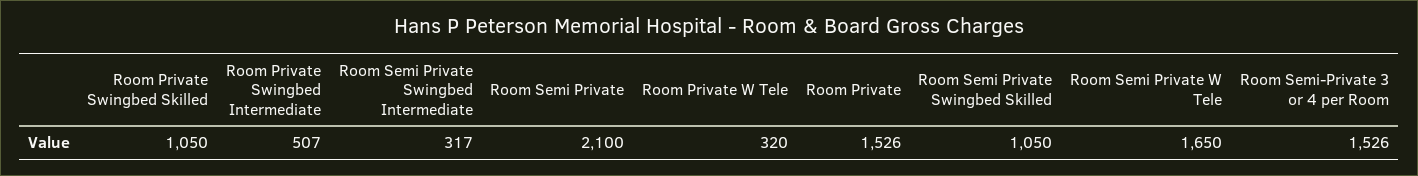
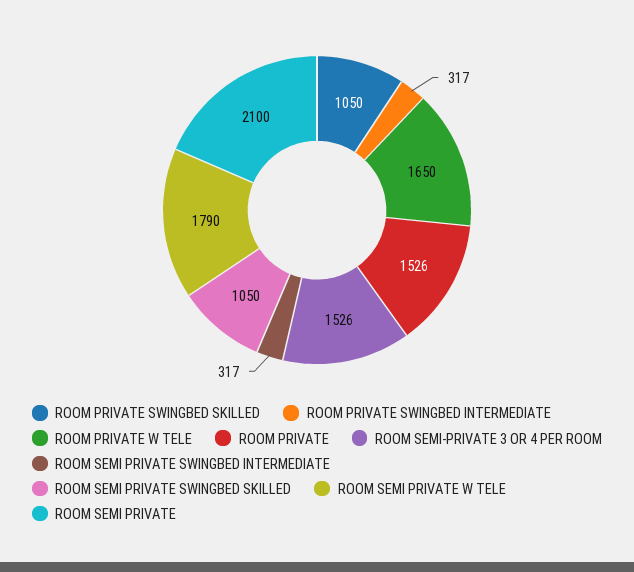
  {
    "Room Private Swingbed Skilled": 1050,
-   "Room Private Swingbed Intermediate": 507,
+   "Room Private Swingbed Intermediate": 317,
    "Room Semi Private Swingbed Intermediate": 317,
    "Room Semi Private": 2100,
-   "Room Private W Tele": 320,
+   "Room Private W Tele": 1650,
    "Room Private": 1526,
    "Room Semi Private Swingbed Skilled": 1050,
-   "Room Semi Private W Tele": 1650,
+   "Room Semi Private W Tele": 1790,
    "Room Semi-Private 3 or 4 per Room": 1526
  }

